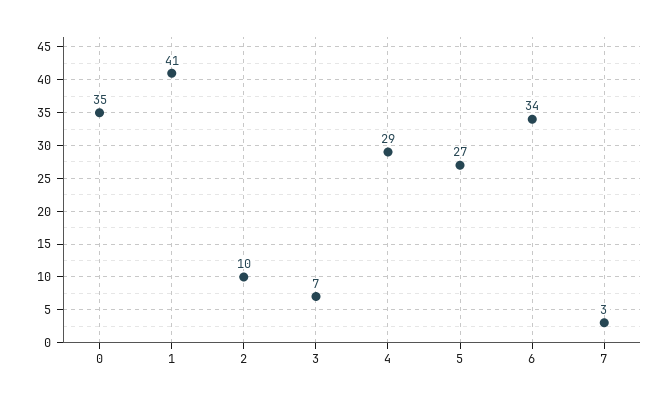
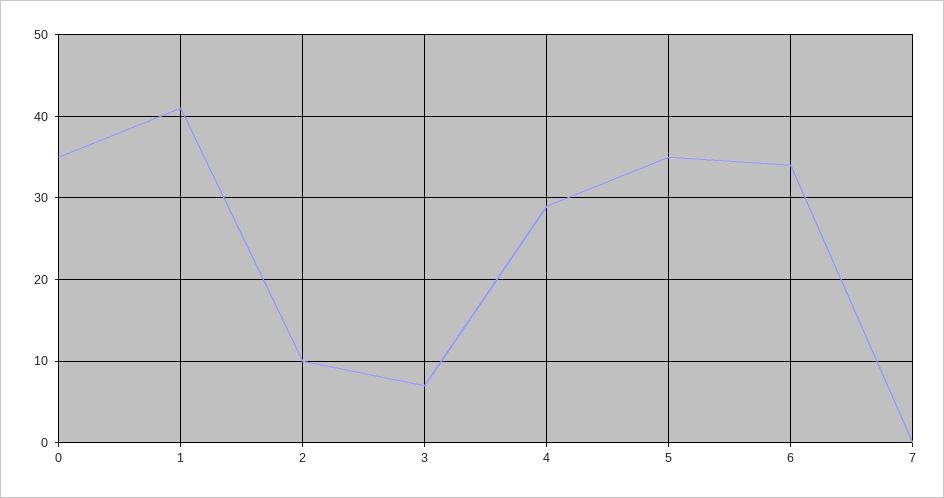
  {
    "0": 35,
    "1": 41,
    "2": 10,
    "3": 7,
    "4": 29,
-   "5": 27,
+   "5": 35,
    "6": 34,
-   "7": 3
+   "7": 0
  }

